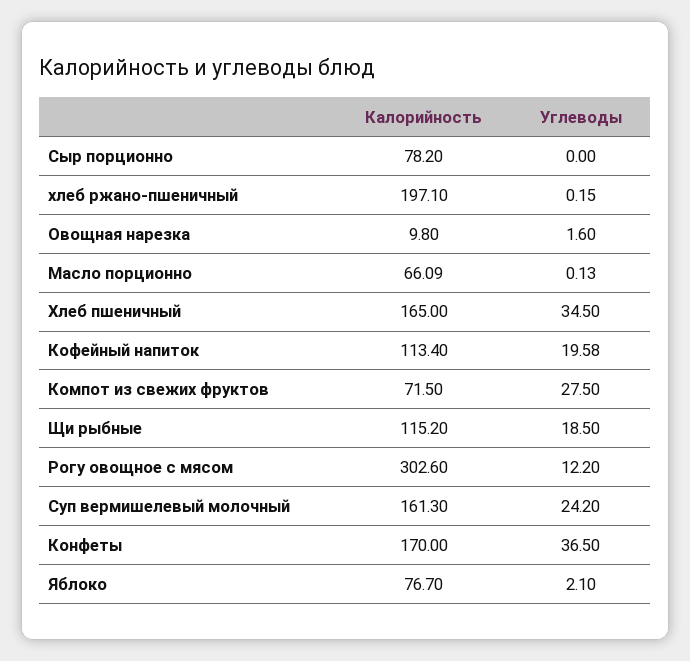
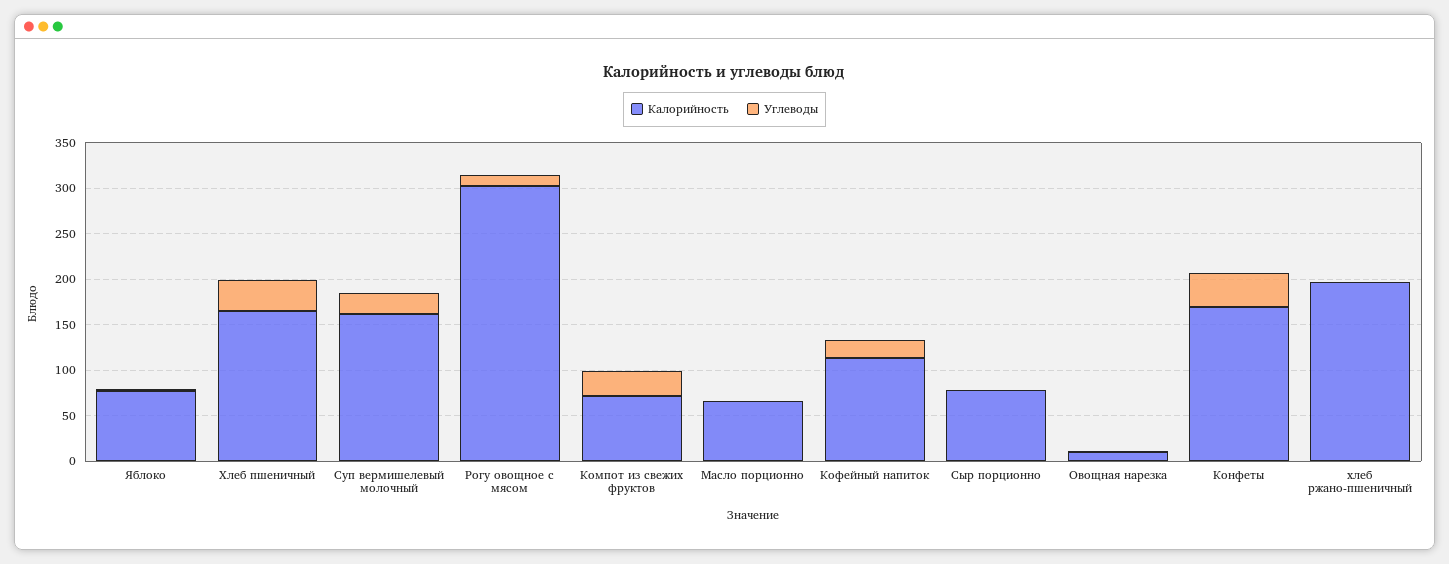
  {
    "Калорийность": {
      "Сыр порционно": 78.2,
      "хлеб ржано-пшеничный": 197.1,
      "Овощная нарезка": 9.8,
      "Масло порционно": 66.09,
      "Хлеб пшеничный": 165,
      "Кофейный напиток": 113.4,
      "Компот из свежих фруктов": 71.5,
-     "Щи рыбные": 115.2,
      "Рогу овощное с мясом": 302.6,
      "Суп вермишелевый молочный": 161.3,
      "Конфеты": 170,
      "Яблоко": 76.7
    },
    "Углеводы": {
      "Сыр порционно": 0,
      "хлеб ржано-пшеничный": 0.15,
      "Овощная нарезка": 1.6,
      "Масло порционно": 0.13,
      "Хлеб пшеничный": 34.5,
      "Кофейный напиток": 19.58,
      "Компот из свежих фруктов": 27.5,
-     "Щи рыбные": 18.5,
      "Рогу овощное с мясом": 12.2,
      "Суп вермишелевый молочный": 24.2,
      "Конфеты": 36.5,
      "Яблоко": 2.1
    }
  }

